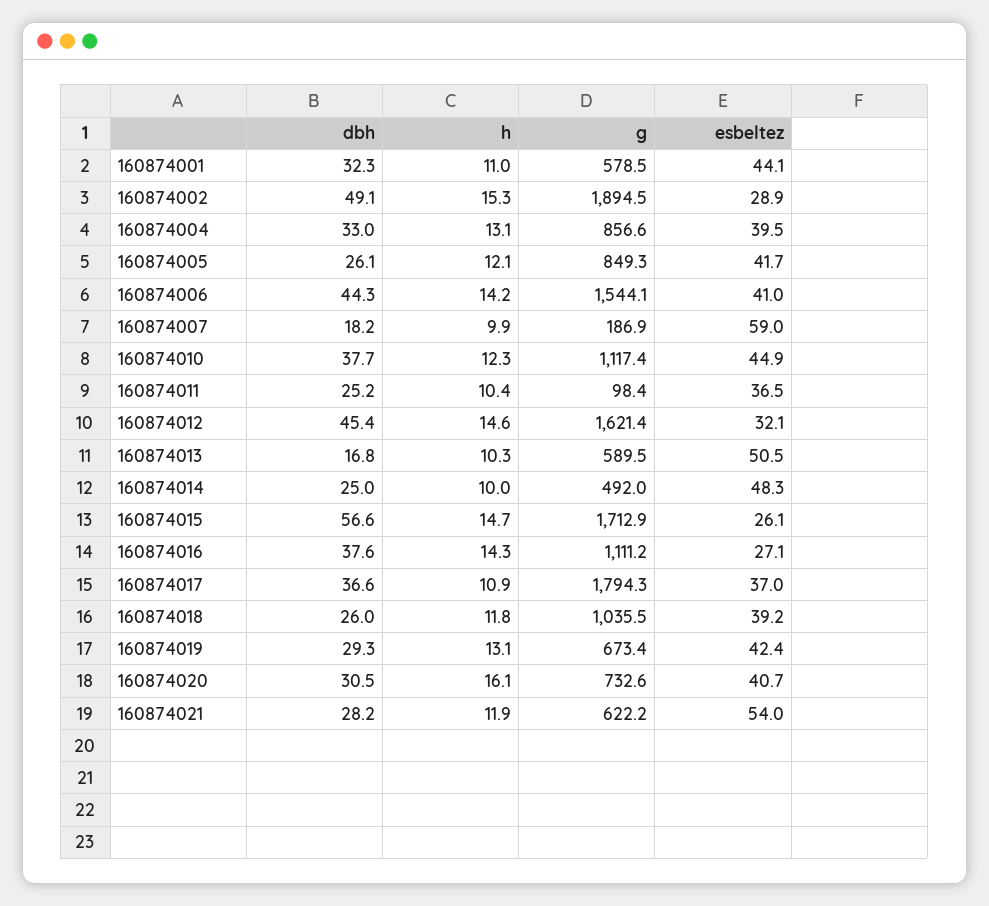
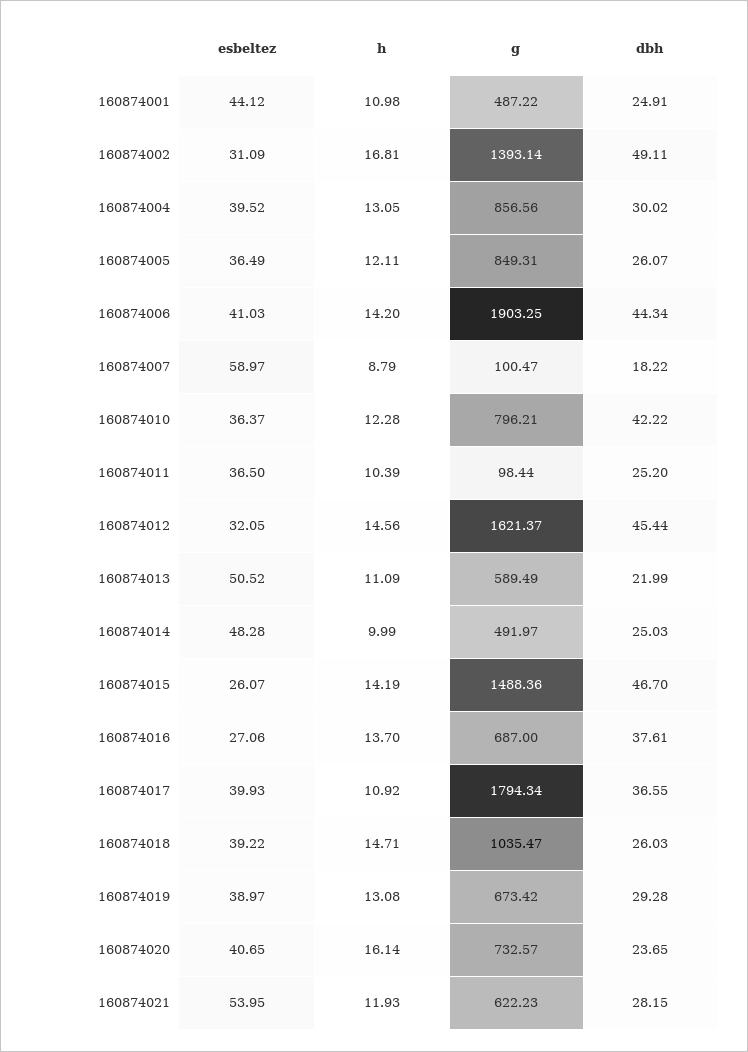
  {
    "dbh": {
-     "160874001": 32.3,
+     "160874001": 24.91,
      "160874002": 49.11,
-     "160874004": 33,
+     "160874004": 30.02,
      "160874005": 26.07,
      "160874006": 44.34,
      "160874007": 18.22,
-     "160874010": 37.7,
+     "160874010": 42.22,
      "160874011": 25.2,
      "160874012": 45.44,
-     "160874013": 16.8,
+     "160874013": 21.99,
      "160874014": 25.03,
-     "160874015": 56.6,
+     "160874015": 46.7,
      "160874016": 37.61,
      "160874017": 36.55,
      "160874018": 26.03,
      "160874019": 29.28,
-     "160874020": 30.5,
+     "160874020": 23.65,
      "160874021": 28.15
    },
    "h": {
      "160874001": 10.98,
-     "160874002": 15.3,
+     "160874002": 16.81,
      "160874004": 13.05,
      "160874005": 12.11,
      "160874006": 14.2,
-     "160874007": 9.9,
+     "160874007": 8.79,
      "160874010": 12.28,
      "160874011": 10.39,
      "160874012": 14.56,
-     "160874013": 10.3,
+     "160874013": 11.09,
      "160874014": 9.99,
-     "160874015": 14.7,
+     "160874015": 14.19,
-     "160874016": 14.3,
+     "160874016": 13.7,
      "160874017": 10.92,
-     "160874018": 11.8,
+     "160874018": 14.71,
      "160874019": 13.08,
      "160874020": 16.14,
      "160874021": 11.93
    },
    "g": {
-     "160874001": 578.5,
+     "160874001": 487.22,
-     "160874002": 1894.5,
+     "160874002": 1393.14,
      "160874004": 856.56,
      "160874005": 849.31,
-     "160874006": 1544.1,
+     "160874006": 1903.25,
-     "160874007": 186.9,
+     "160874007": 100.47,
-     "160874010": 1117.4,
+     "160874010": 796.21,
      "160874011": 98.44,
      "160874012": 1621.37,
      "160874013": 589.49,
      "160874014": 491.97,
-     "160874015": 1712.9,
+     "160874015": 1488.36,
-     "160874016": 1111.2,
+     "160874016": 687,
      "160874017": 1794.34,
      "160874018": 1035.47,
      "160874019": 673.42,
      "160874020": 732.57,
      "160874021": 622.23
    },
    "esbeltez": {
      "160874001": 44.12,
-     "160874002": 28.9,
+     "160874002": 31.09,
      "160874004": 39.52,
-     "160874005": 41.7,
+     "160874005": 36.49,
      "160874006": 41.03,
      "160874007": 58.97,
-     "160874010": 44.9,
+     "160874010": 36.37,
      "160874011": 36.5,
      "160874012": 32.05,
      "160874013": 50.52,
      "160874014": 48.28,
      "160874015": 26.07,
      "160874016": 27.06,
-     "160874017": 37,
+     "160874017": 39.93,
      "160874018": 39.22,
-     "160874019": 42.4,
+     "160874019": 38.97,
      "160874020": 40.65,
      "160874021": 53.95
    }
  }

